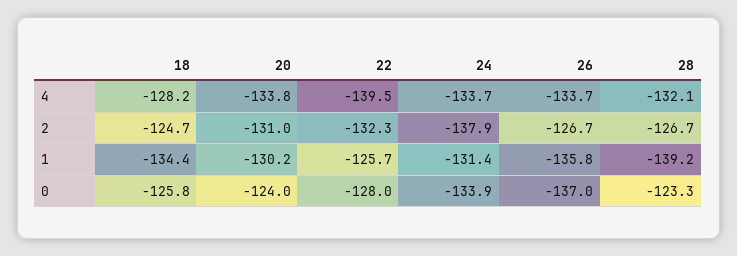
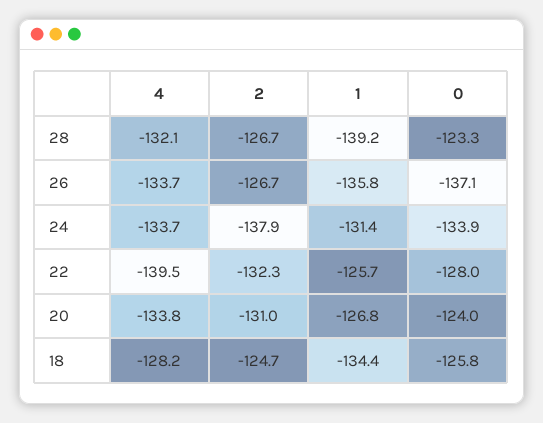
  {
    "18": {
      "4": -128.2,
      "2": -124.7,
      "1": -134.4,
      "0": -125.8
    },
    "20": {
      "4": -133.8,
      "2": -131,
-     "1": -130.2,
+     "1": -126.8,
      "0": -124
    },
    "22": {
      "4": -139.5,
      "2": -132.3,
      "1": -125.7,
      "0": -128
    },
    "24": {
      "4": -133.7,
      "2": -137.9,
      "1": -131.4,
      "0": -133.9
    },
    "26": {
      "4": -133.7,
      "2": -126.7,
      "1": -135.8,
-     "0": -137
+     "0": -137.1
    },
    "28": {
      "4": -132.1,
      "2": -126.7,
      "1": -139.2,
      "0": -123.3
    }
  }

